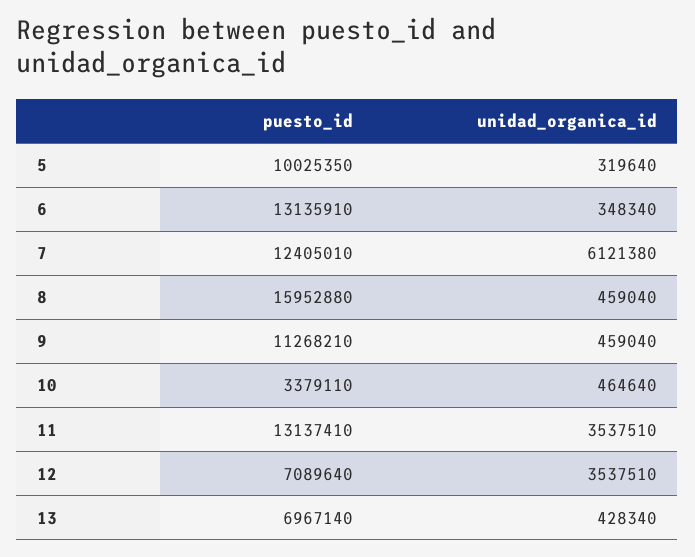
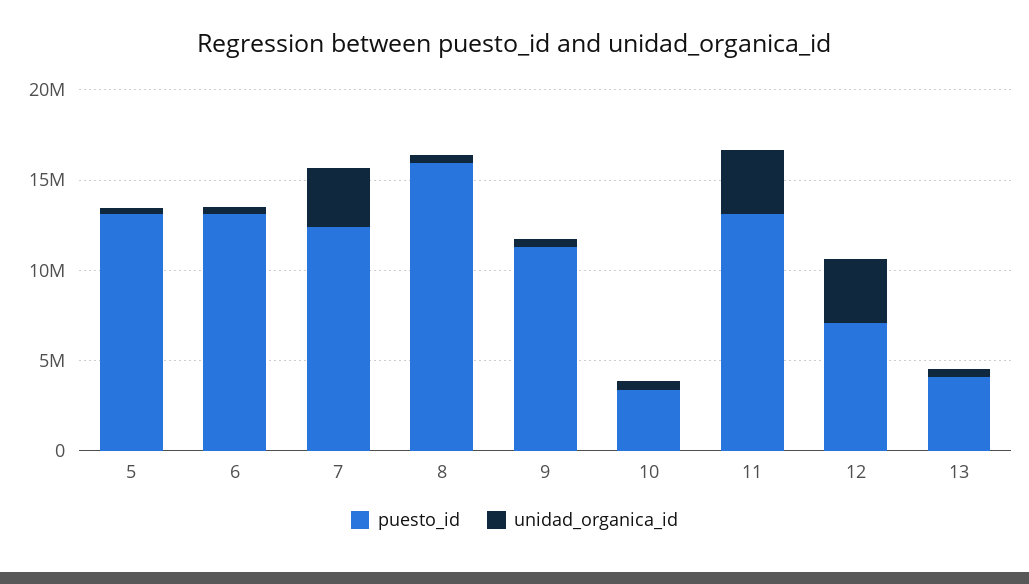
  {
    "puesto_id": {
-     "5": 10025350,
+     "5": 13000000,
      "6": 13135910,
      "7": 12405010,
      "8": 15952880,
      "9": 11268210,
      "10": 3379110,
      "11": 13137410,
      "12": 7089640,
-     "13": 6967140
+     "13": 4000000
    },
    "unidad_organica_id": {
      "5": 319640,
      "6": 348340,
-     "7": 6121380,
+     "7": 3000000,
      "8": 459040,
      "9": 459040,
      "10": 464640,
      "11": 3537510,
      "12": 3537510,
      "13": 428340
    }
  }

